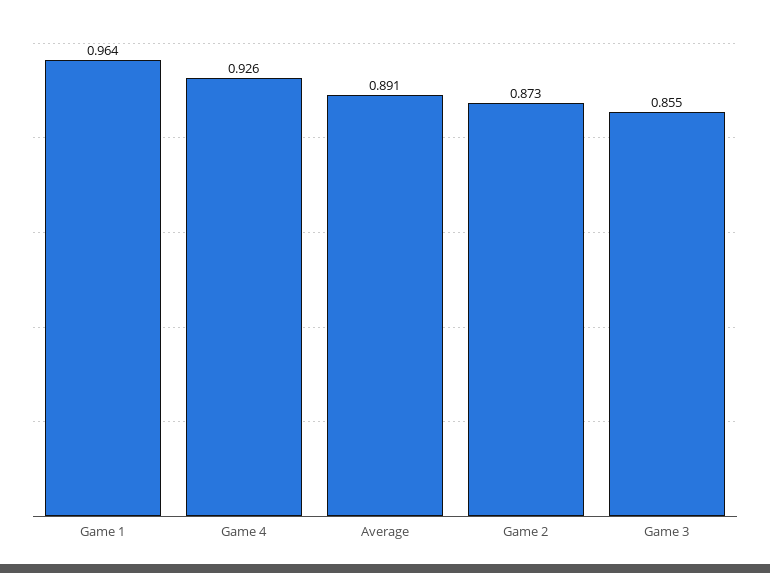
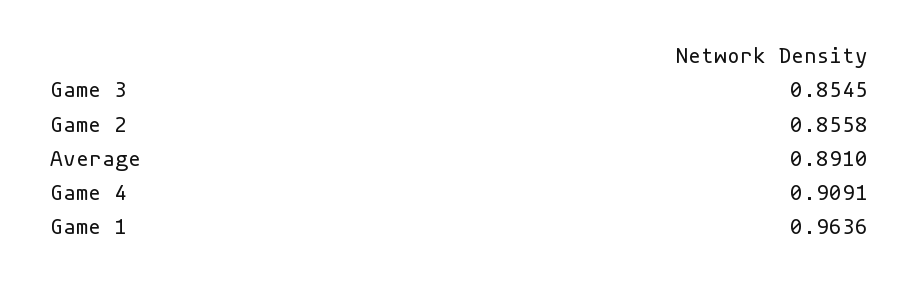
  {
    "Game 1": 0.9636,
-   "Game 4": 0.926,
+   "Game 4": 0.9091,
    "Average": 0.891,
-   "Game 2": 0.873,
+   "Game 2": 0.8558,
    "Game 3": 0.8545
  }

